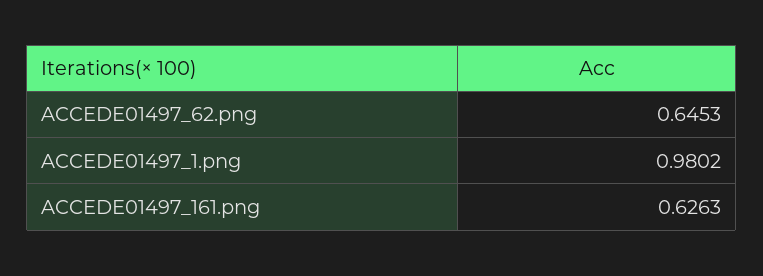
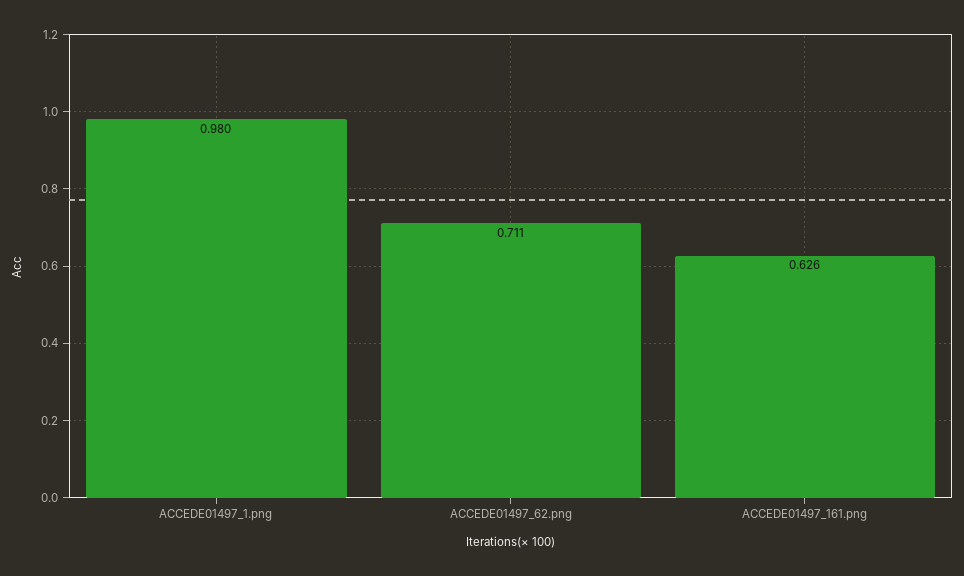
  {
-   "ACCEDE01497_62.png": 0.6453,
+   "ACCEDE01497_62.png": 0.711,
    "ACCEDE01497_1.png": 0.9802,
    "ACCEDE01497_161.png": 0.6263
  }

